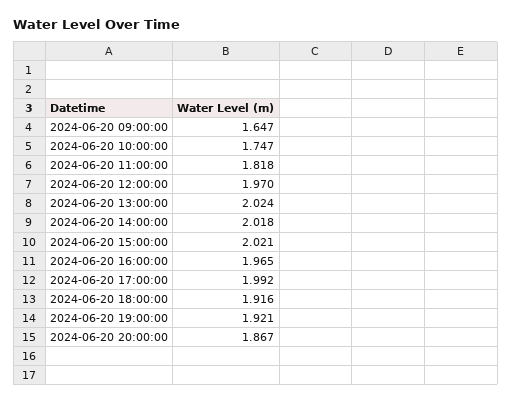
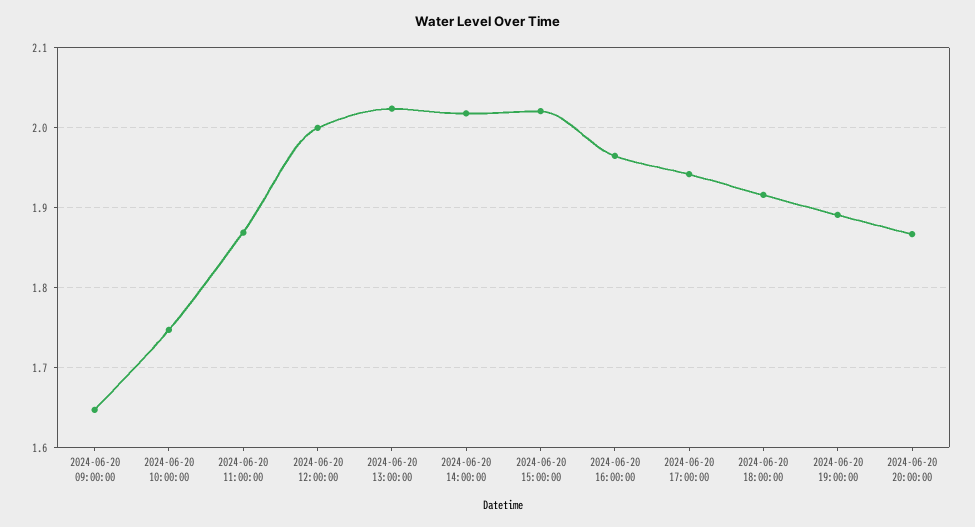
  {
    "2024-06-20 09:00:00": 1.647,
    "2024-06-20 10:00:00": 1.747,
-   "2024-06-20 11:00:00": 1.818,
+   "2024-06-20 11:00:00": 1.87,
-   "2024-06-20 12:00:00": 1.97,
+   "2024-06-20 12:00:00": 2,
    "2024-06-20 13:00:00": 2.024,
    "2024-06-20 14:00:00": 2.018,
    "2024-06-20 15:00:00": 2.021,
    "2024-06-20 16:00:00": 1.965,
-   "2024-06-20 17:00:00": 1.992,
+   "2024-06-20 17:00:00": 1.94,
    "2024-06-20 18:00:00": 1.916,
-   "2024-06-20 19:00:00": 1.921,
+   "2024-06-20 19:00:00": 1.89,
    "2024-06-20 20:00:00": 1.867
  }

